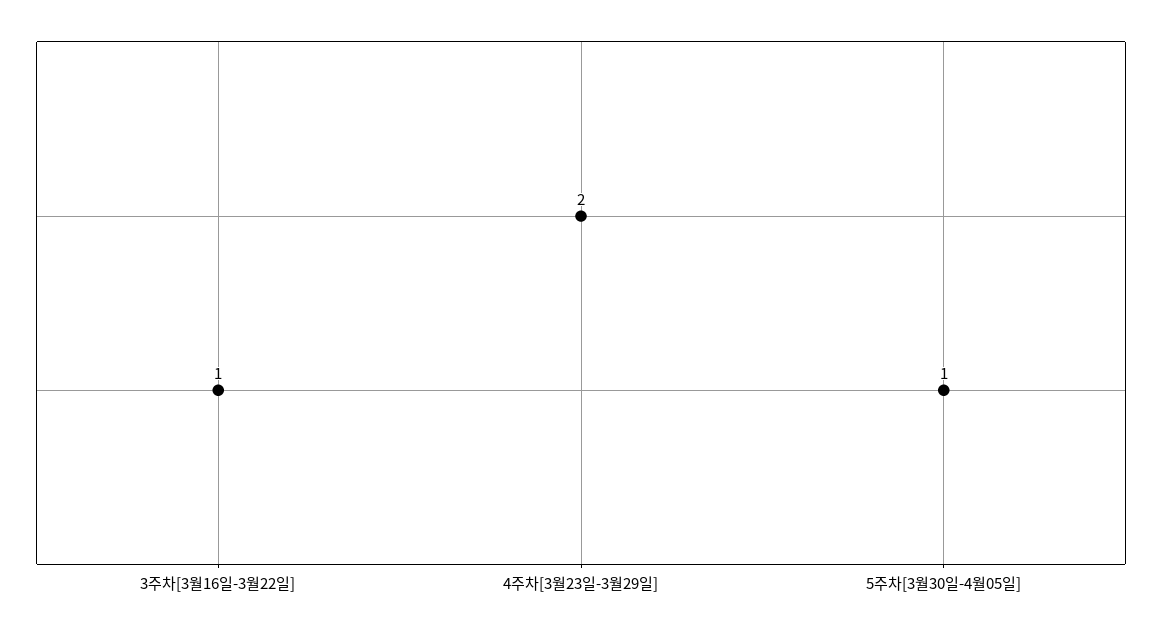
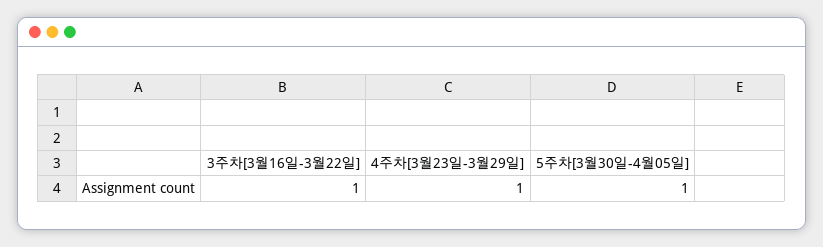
  {
    "3주차[3월16일-3월22일]": 1,
-   "4주차[3월23일-3월29일]": 2,
+   "4주차[3월23일-3월29일]": 1,
    "5주차[3월30일-4월05일]": 1
  }

